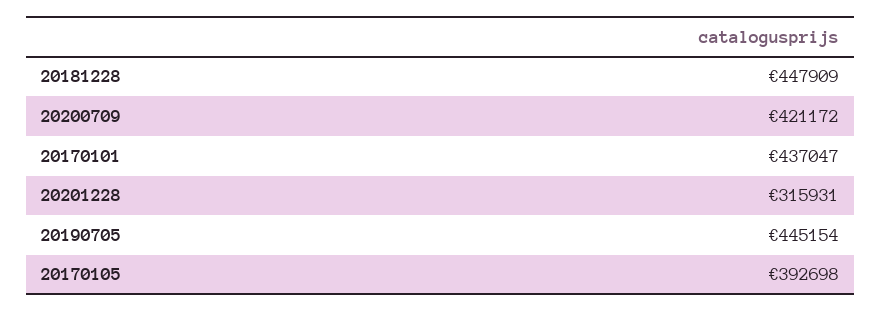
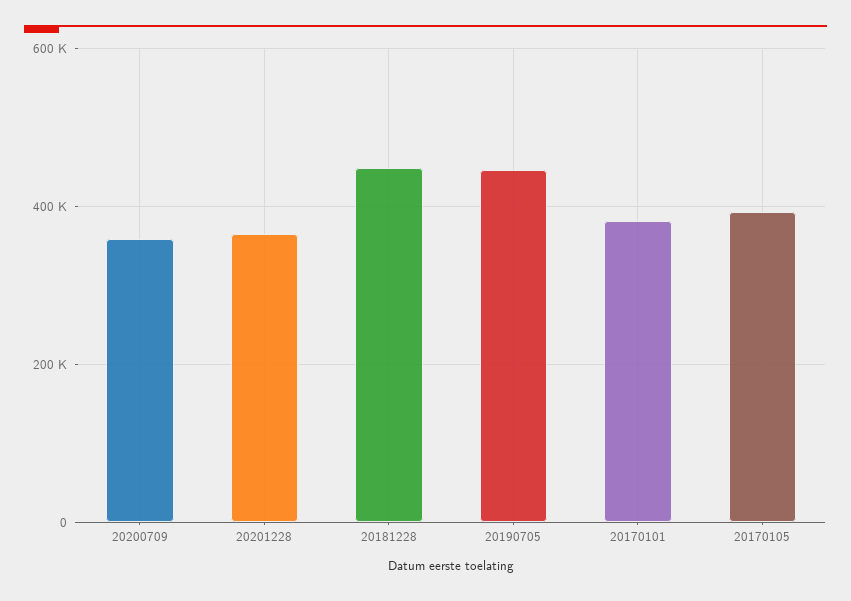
  {
    "20181228": 447909,
-   "20200709": 421172,
+   "20200709": 360000,
-   "20170101": 437047,
+   "20170101": 380000,
-   "20201228": 315931,
+   "20201228": 360000,
    "20190705": 445154,
    "20170105": 392698
  }

